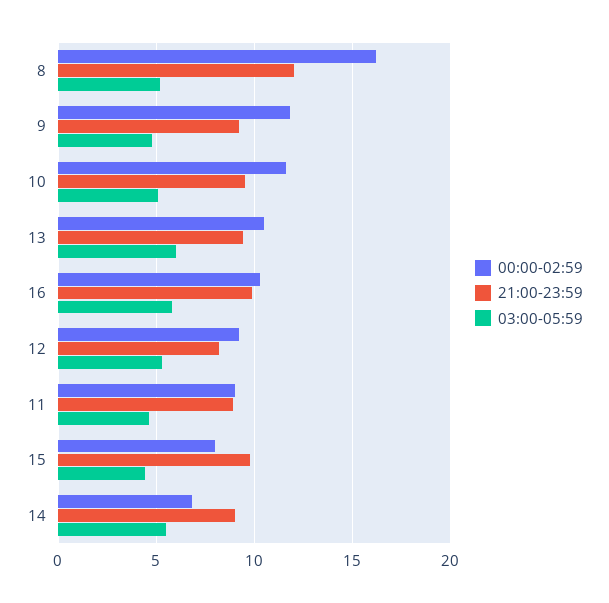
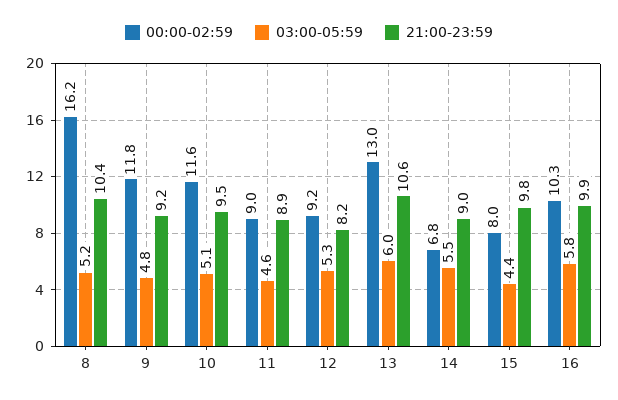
  {
    "00:00-02:59": {
      "8": 16.2,
      "9": 11.8,
      "10": 11.6,
-     "13": 10.5,
+     "13": 13,
      "16": 10.3,
      "12": 9.2,
      "11": 9,
      "15": 8,
      "14": 6.8
    },
    "21:00-23:59": {
-     "8": 12,
+     "8": 10.4,
      "9": 9.2,
      "10": 9.5,
-     "13": 9.5,
+     "13": 10.6,
      "16": 9.9,
      "12": 8.2,
      "11": 8.9,
      "15": 9.8,
      "14": 9
    },
    "03:00-05:59": {
      "8": 5.2,
      "9": 4.8,
      "10": 5.1,
      "13": 6,
      "16": 5.8,
      "12": 5.3,
      "11": 4.6,
      "15": 4.4,
      "14": 5.5
    }
  }

